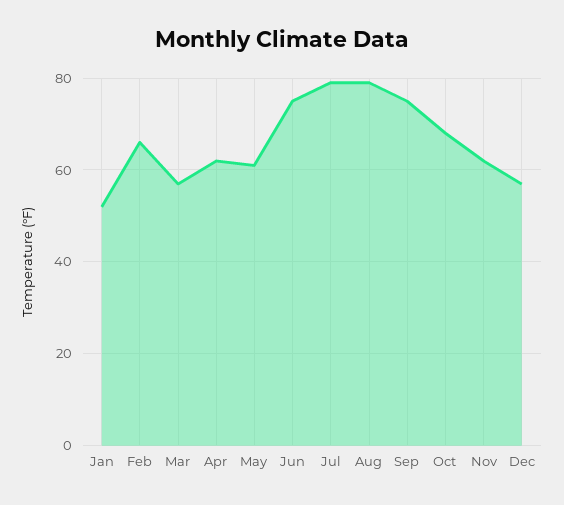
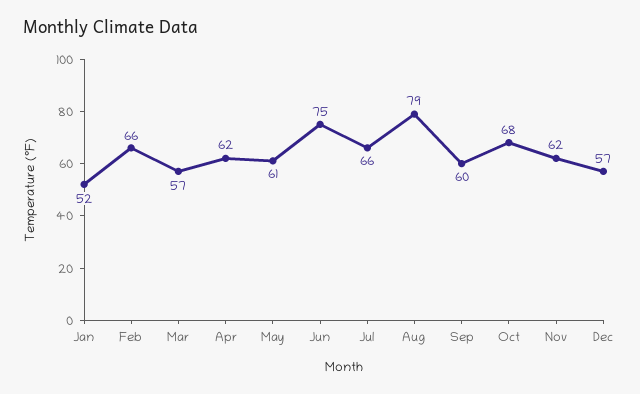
  {
    "Jan": 52,
    "Feb": 66,
    "Mar": 57,
    "Apr": 62,
    "May": 61,
    "Jun": 75,
-   "Jul": 80,
+   "Jul": 66,
    "Aug": 79,
-   "Sep": 75,
+   "Sep": 60,
    "Oct": 68,
    "Nov": 62,
    "Dec": 57
  }

